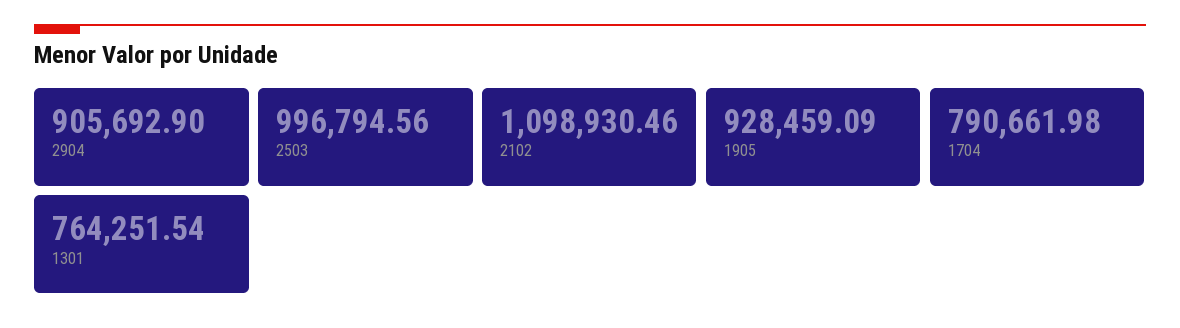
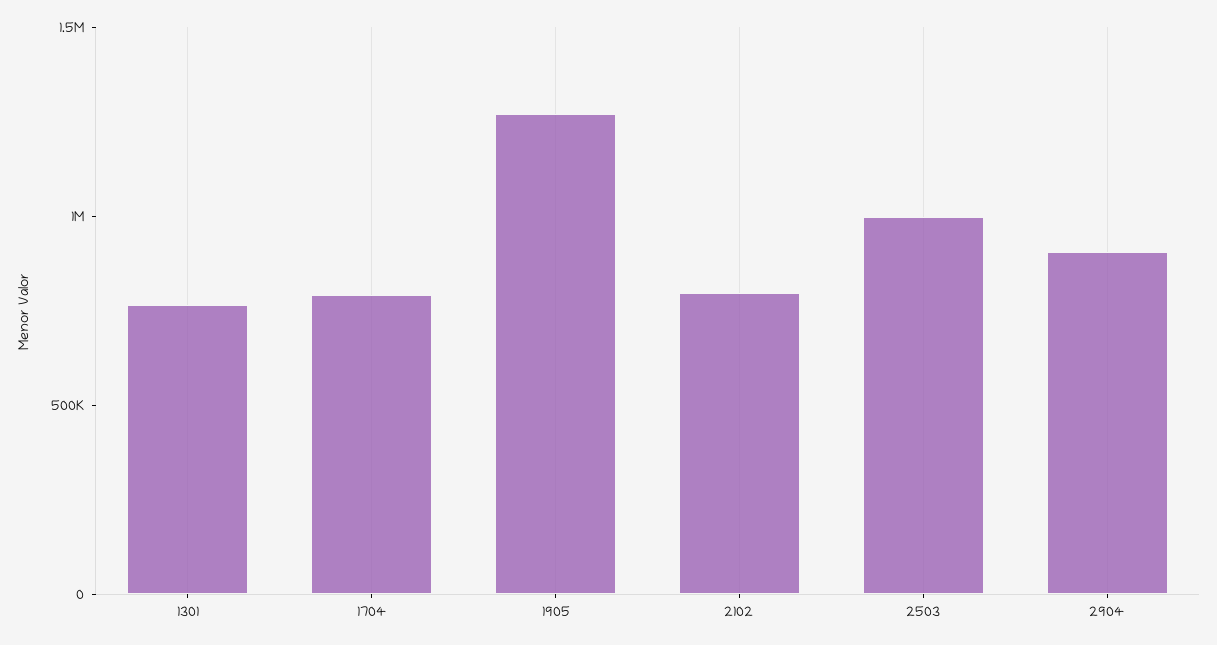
  {
    "2904": 905692.9,
    "2503": 996794.56,
-   "2102": 1098930.46,
+   "2102": 800000,
-   "1905": 928459.09,
+   "1905": 1300000,
    "1704": 790661.98,
    "1301": 764251.54
  }

